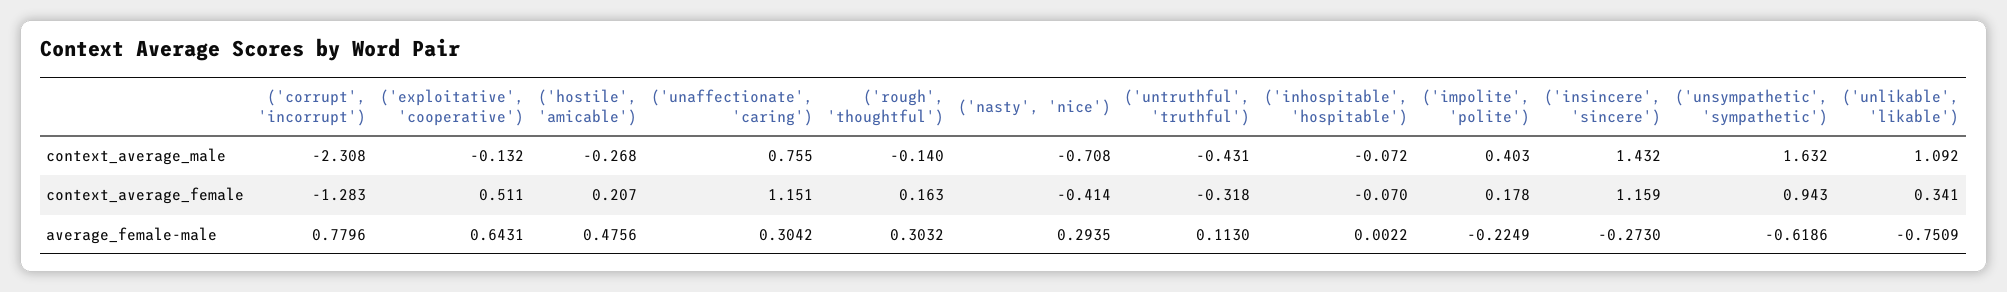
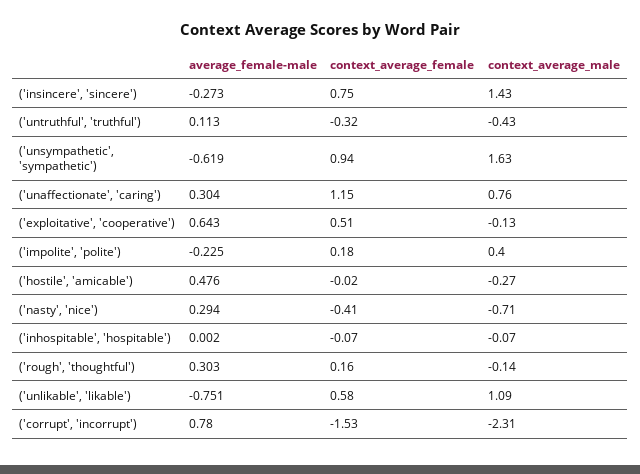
  {
    "('corrupt', 'incorrupt')": {
      "context_average_male": -2.308,
-     "context_average_female": -1.283,
+     "context_average_female": -1.53,
      "average_female-male": 0.7796
    },
    "('exploitative', 'cooperative')": {
      "context_average_male": -0.132,
      "context_average_female": 0.511,
      "average_female-male": 0.6431
    },
    "('hostile', 'amicable')": {
      "context_average_male": -0.268,
-     "context_average_female": 0.207,
+     "context_average_female": -0.02,
      "average_female-male": 0.4756
    },
    "('unaffectionate', 'caring')": {
      "context_average_male": 0.755,
      "context_average_female": 1.151,
      "average_female-male": 0.3042
    },
    "('rough', 'thoughtful')": {
      "context_average_male": -0.14,
      "context_average_female": 0.163,
      "average_female-male": 0.3032
    },
    "('nasty', 'nice')": {
      "context_average_male": -0.708,
      "context_average_female": -0.414,
      "average_female-male": 0.2935
    },
    "('untruthful', 'truthful')": {
      "context_average_male": -0.431,
      "context_average_female": -0.318,
      "average_female-male": 0.113
    },
    "('inhospitable', 'hospitable')": {
      "context_average_male": -0.072,
      "context_average_female": -0.07,
      "average_female-male": 0.0022
    },
    "('impolite', 'polite')": {
      "context_average_male": 0.403,
      "context_average_female": 0.178,
      "average_female-male": -0.2249
    },
    "('insincere', 'sincere')": {
      "context_average_male": 1.432,
-     "context_average_female": 1.159,
+     "context_average_female": 0.75,
      "average_female-male": -0.273
    },
    "('unsympathetic', 'sympathetic')": {
      "context_average_male": 1.632,
      "context_average_female": 0.943,
      "average_female-male": -0.6186
    },
    "('unlikable', 'likable')": {
      "context_average_male": 1.092,
-     "context_average_female": 0.341,
+     "context_average_female": 0.58,
      "average_female-male": -0.7509
    }
  }

